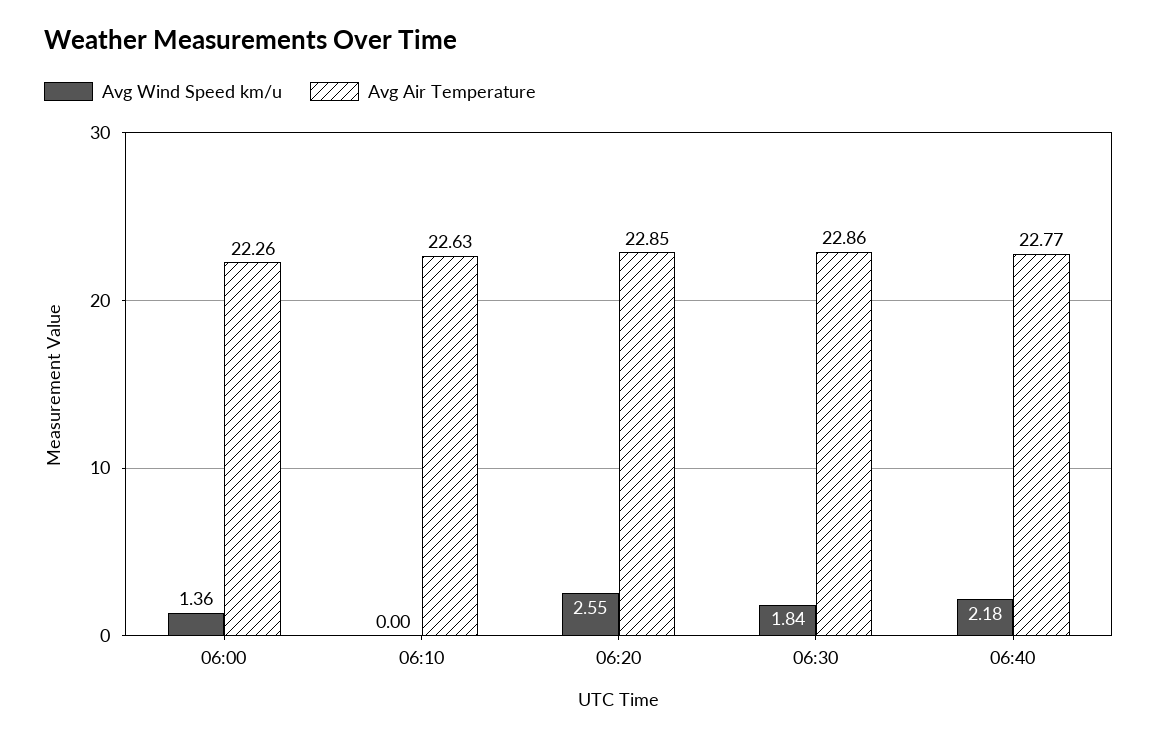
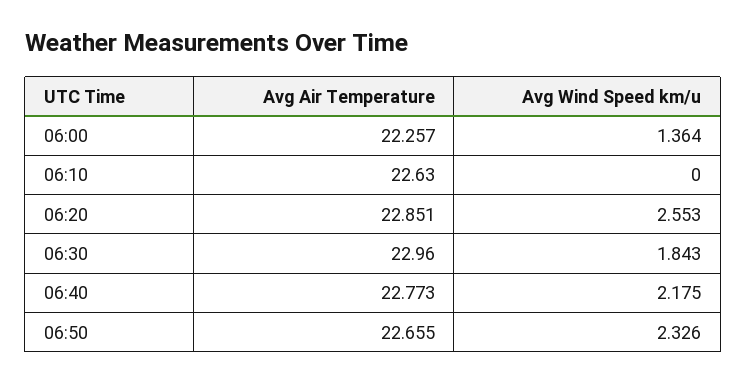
  {
    "Avg Wind Speed km/u": {
      "06:00": 1.364,
      "06:10": 0,
      "06:20": 2.553,
      "06:30": 1.843,
-     "06:40": 2.175
+     "06:40": 2.175,
+     "06:50": 2.326
    },
    "Avg Air Temperature": {
      "06:00": 22.257,
      "06:10": 22.63,
      "06:20": 22.851,
-     "06:30": 22.86,
+     "06:30": 22.96,
-     "06:40": 22.773
+     "06:40": 22.773,
+     "06:50": 22.655
    }
  }

